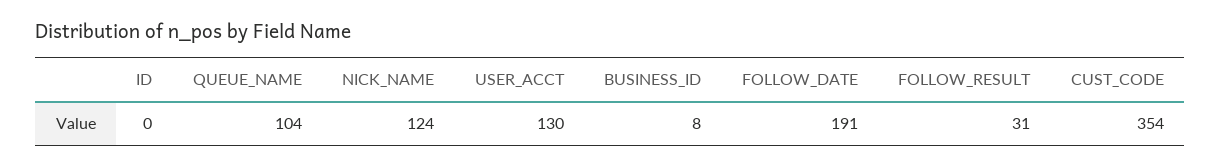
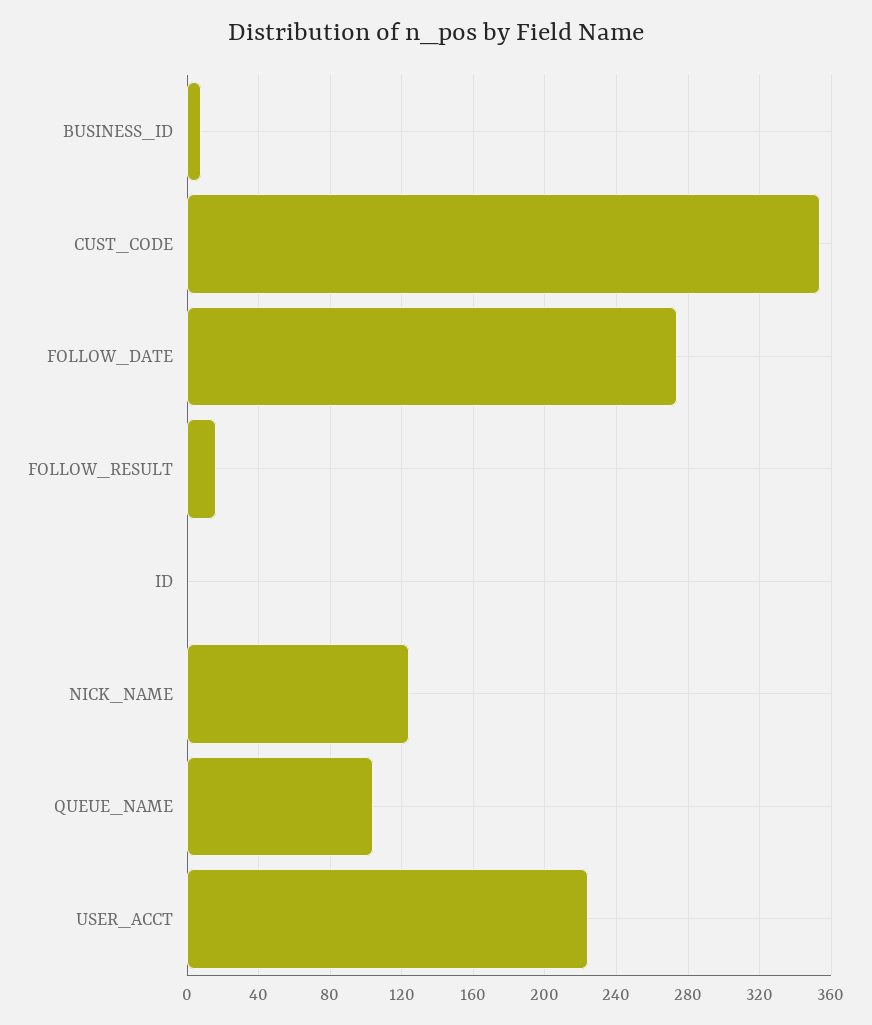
  {
    "ID": 0,
    "QUEUE_NAME": 104,
    "NICK_NAME": 124,
-   "USER_ACCT": 130,
+   "USER_ACCT": 225,
    "BUSINESS_ID": 8,
-   "FOLLOW_DATE": 191,
+   "FOLLOW_DATE": 275,
-   "FOLLOW_RESULT": 31,
+   "FOLLOW_RESULT": 15,
    "CUST_CODE": 354
  }

